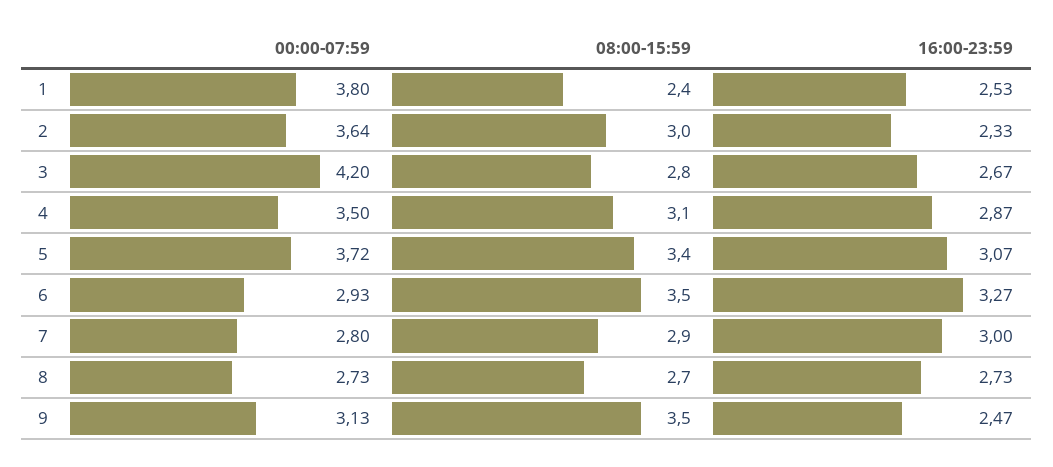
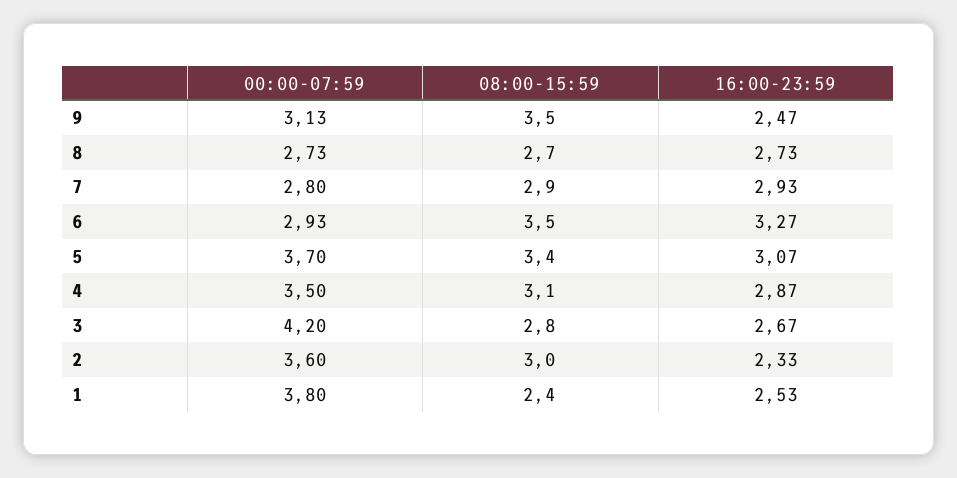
  {
    "00:00-07:59": {
      "1": 3.8,
-     "2": 3.64,
+     "2": 3.6,
      "3": 4.2,
      "4": 3.5,
-     "5": 3.72,
+     "5": 3.7,
      "6": 2.93,
      "7": 2.8,
      "8": 2.73,
      "9": 3.13
    },
    "08:00-15:59": {
      "1": 2.4,
      "2": 3,
      "3": 2.8,
      "4": 3.1,
      "5": 3.4,
      "6": 3.5,
      "7": 2.9,
      "8": 2.7,
      "9": 3.5
    },
    "16:00-23:59": {
      "1": 2.53,
      "2": 2.33,
      "3": 2.67,
      "4": 2.87,
      "5": 3.07,
      "6": 3.27,
-     "7": 3,
+     "7": 2.93,
      "8": 2.73,
      "9": 2.47
    }
  }

